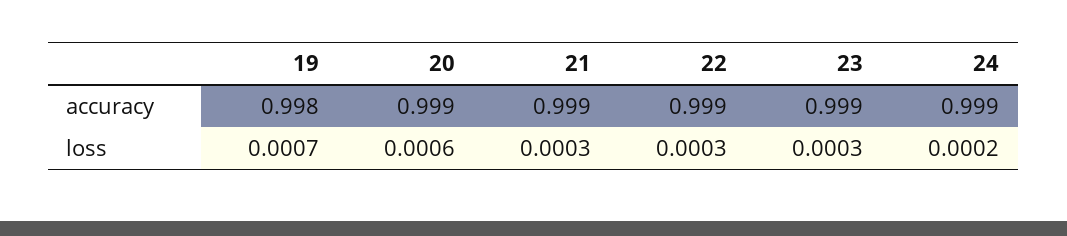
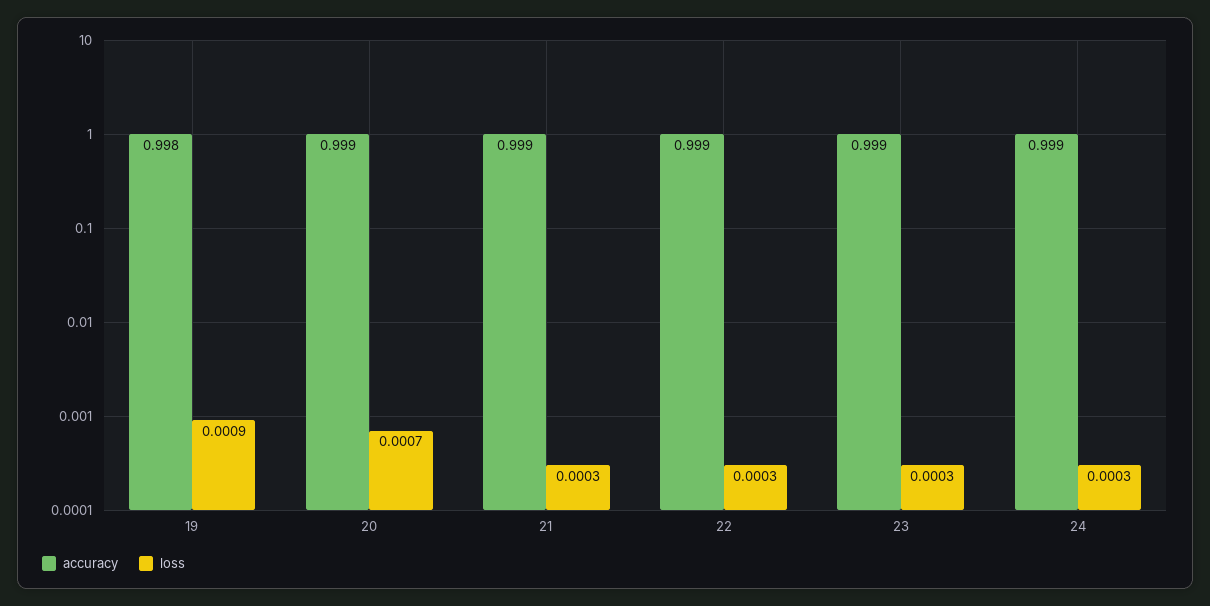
  {
    "accuracy": {
      "19": 0.998,
      "20": 0.999,
      "21": 0.999,
      "22": 0.999,
      "23": 0.999,
      "24": 0.999
    },
    "loss": {
-     "19": 0.0007,
+     "19": 0.0009,
-     "20": 0.0006,
+     "20": 0.0007,
      "21": 0.0003,
      "22": 0.0003,
      "23": 0.0003,
-     "24": 0.0002
+     "24": 0.0003
    }
  }

